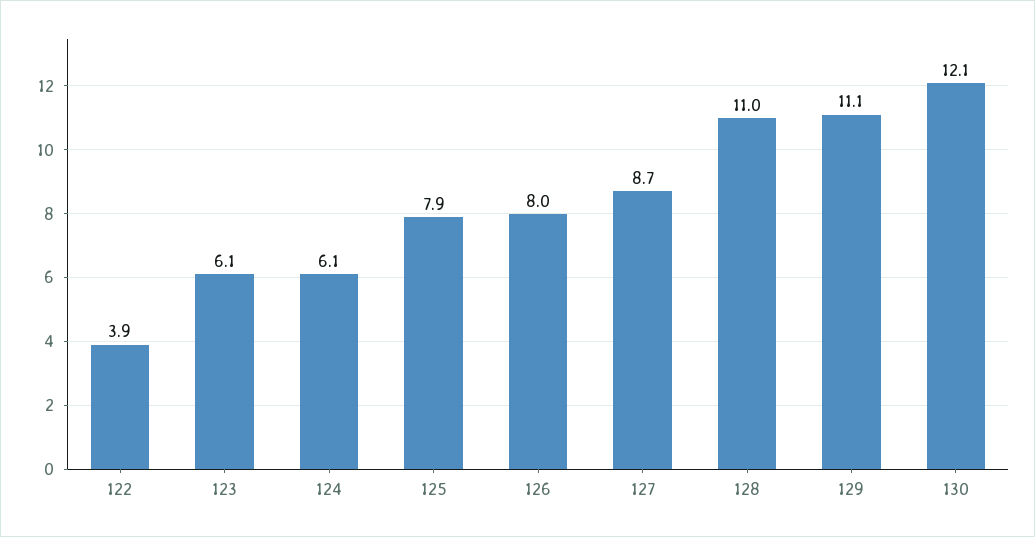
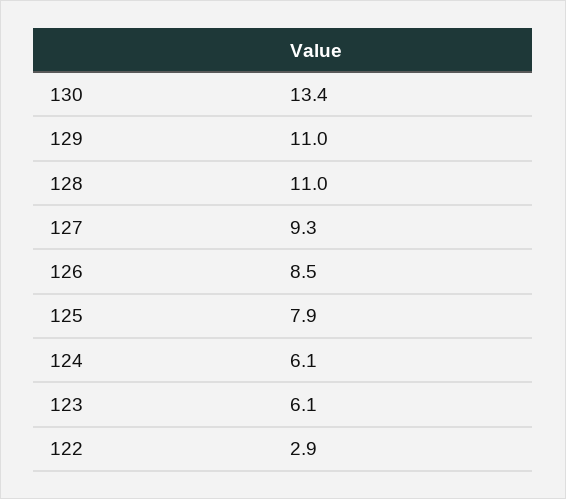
  {
-   "122": 3.9,
+   "122": 2.9,
    "123": 6.1,
    "124": 6.1,
    "125": 7.9,
-   "126": 8,
+   "126": 8.5,
-   "127": 8.7,
+   "127": 9.3,
    "128": 11,
-   "129": 11.1,
+   "129": 11,
-   "130": 12.1
+   "130": 13.4
  }

